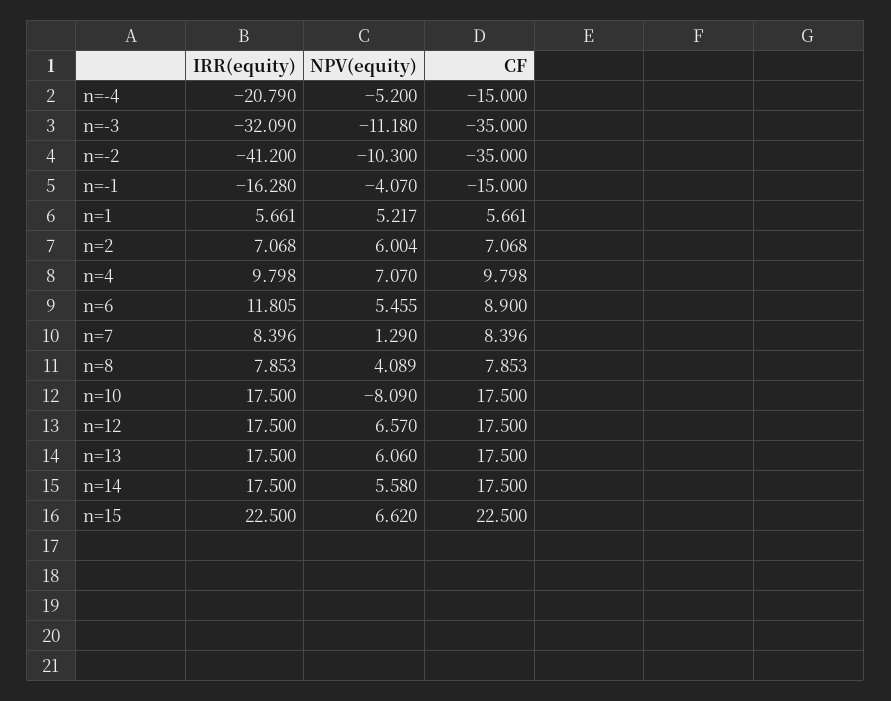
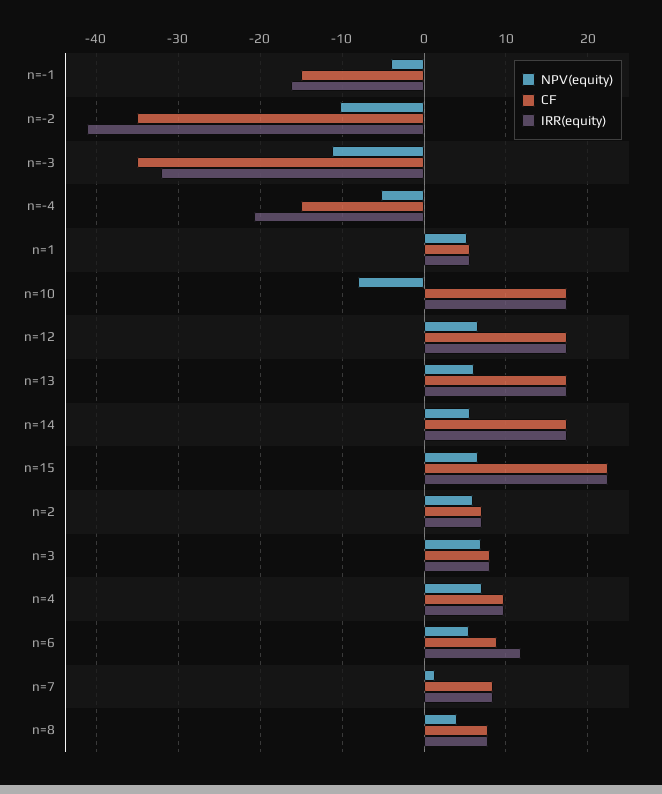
  {
    "IRR(equity)": {
      "n=-4": -20.79,
      "n=-3": -32.09,
      "n=-2": -41.2,
      "n=-1": -16.28,
      "n=1": 5.661,
      "n=2": 7.068,
      "n=4": 9.798,
      "n=6": 11.805,
      "n=7": 8.396,
      "n=8": 7.853,
      "n=10": 17.5,
      "n=12": 17.5,
      "n=13": 17.5,
      "n=14": 17.5,
-     "n=15": 22.5
+     "n=15": 22.5,
+     "n=3": 8
    },
    "NPV(equity)": {
      "n=-4": -5.2,
      "n=-3": -11.18,
      "n=-2": -10.3,
      "n=-1": -4.07,
      "n=1": 5.217,
      "n=2": 6.004,
      "n=4": 7.07,
      "n=6": 5.455,
      "n=7": 1.29,
      "n=8": 4.089,
      "n=10": -8.09,
      "n=12": 6.57,
      "n=13": 6.06,
      "n=14": 5.58,
-     "n=15": 6.62
+     "n=15": 6.62,
+     "n=3": 7
    },
    "CF": {
      "n=-4": -15,
      "n=-3": -35,
      "n=-2": -35,
      "n=-1": -15,
      "n=1": 5.661,
      "n=2": 7.068,
      "n=4": 9.798,
      "n=6": 8.9,
      "n=7": 8.396,
      "n=8": 7.853,
      "n=10": 17.5,
      "n=12": 17.5,
      "n=13": 17.5,
      "n=14": 17.5,
-     "n=15": 22.5
+     "n=15": 22.5,
+     "n=3": 8
    }
  }

